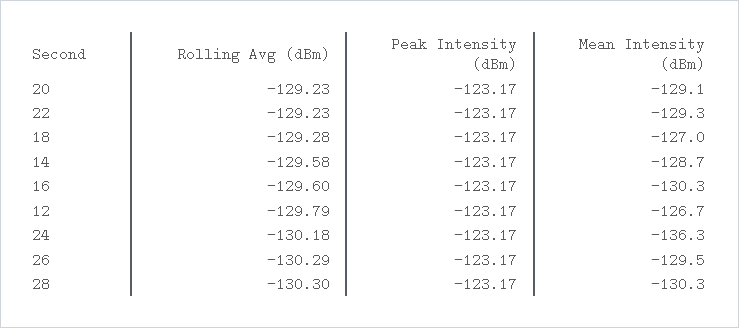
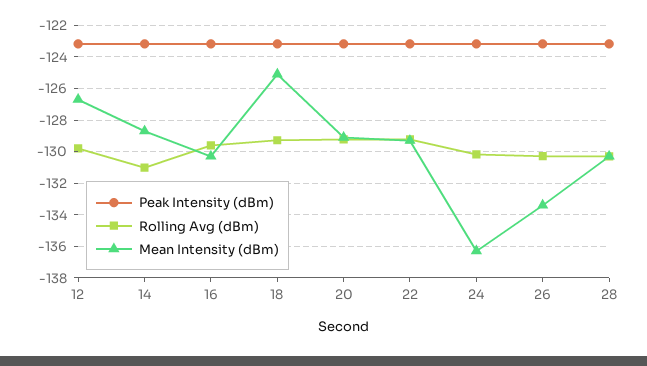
  {
    "Rolling Avg (dBm)": {
      "20": -129.23,
      "22": -129.23,
      "18": -129.28,
-     "14": -129.58,
+     "14": -131,
      "16": -129.6,
      "12": -129.79,
      "24": -130.18,
      "26": -130.29,
      "28": -130.3
    },
    "Peak Intensity (dBm)": {
      "20": -123.17,
      "22": -123.17,
      "18": -123.17,
      "14": -123.17,
      "16": -123.17,
      "12": -123.17,
      "24": -123.17,
      "26": -123.17,
      "28": -123.17
    },
    "Mean Intensity (dBm)": {
      "20": -129.1,
      "22": -129.3,
-     "18": -127,
+     "18": -125,
      "14": -128.7,
      "16": -130.3,
      "12": -126.7,
      "24": -136.3,
-     "26": -129.5,
+     "26": -133.5,
      "28": -130.3
    }
  }

